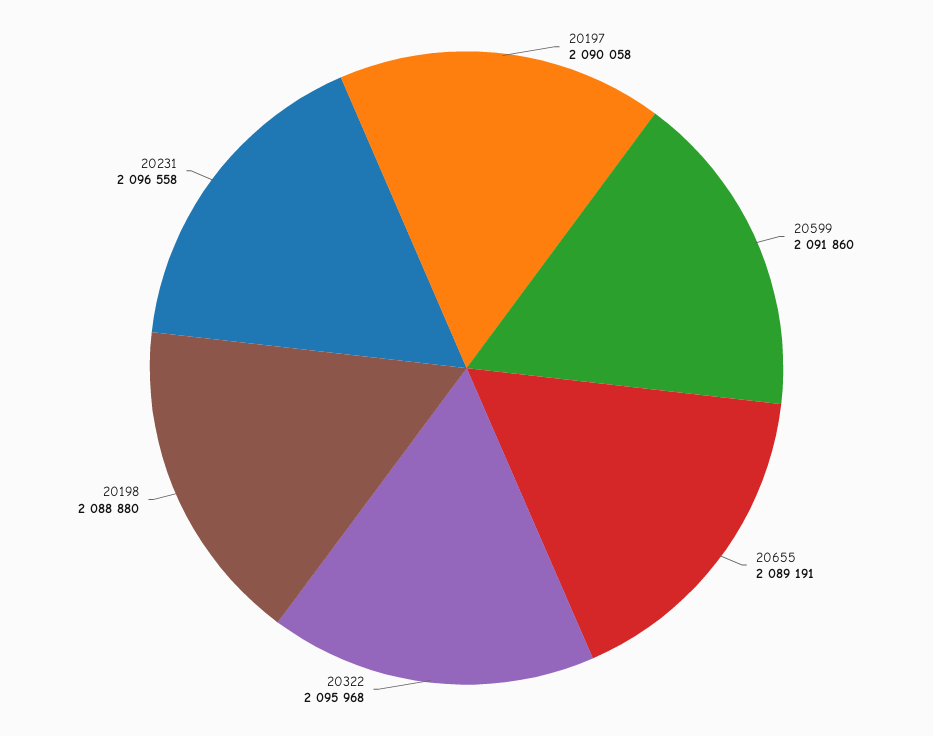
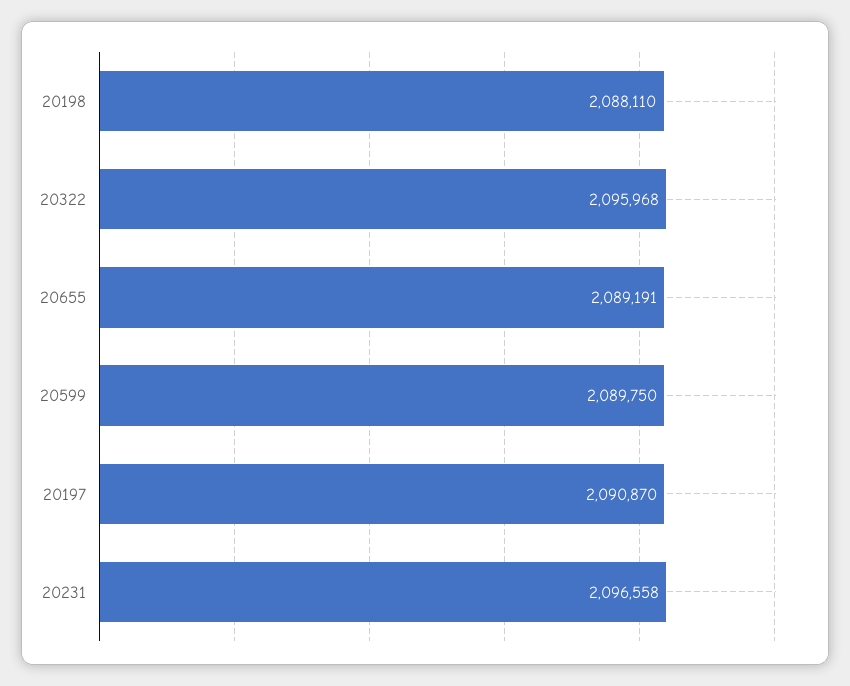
  {
-   "20197": 2090058,
+   "20197": 2090870,
-   "20599": 2091860,
+   "20599": 2089750,
    "20655": 2089191,
    "20322": 2095968,
-   "20198": 2088880,
+   "20198": 2088110,
    "20231": 2096558
  }

